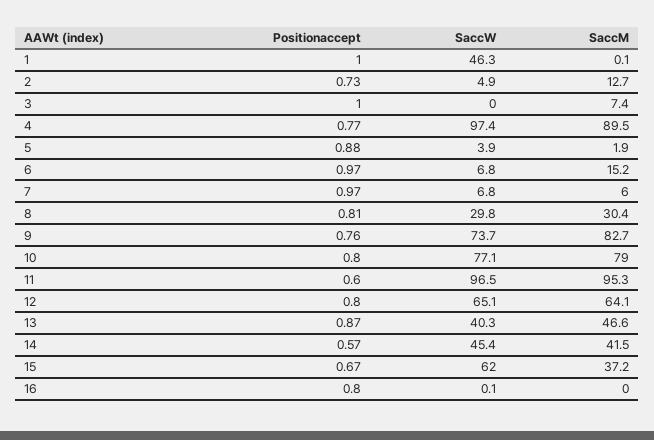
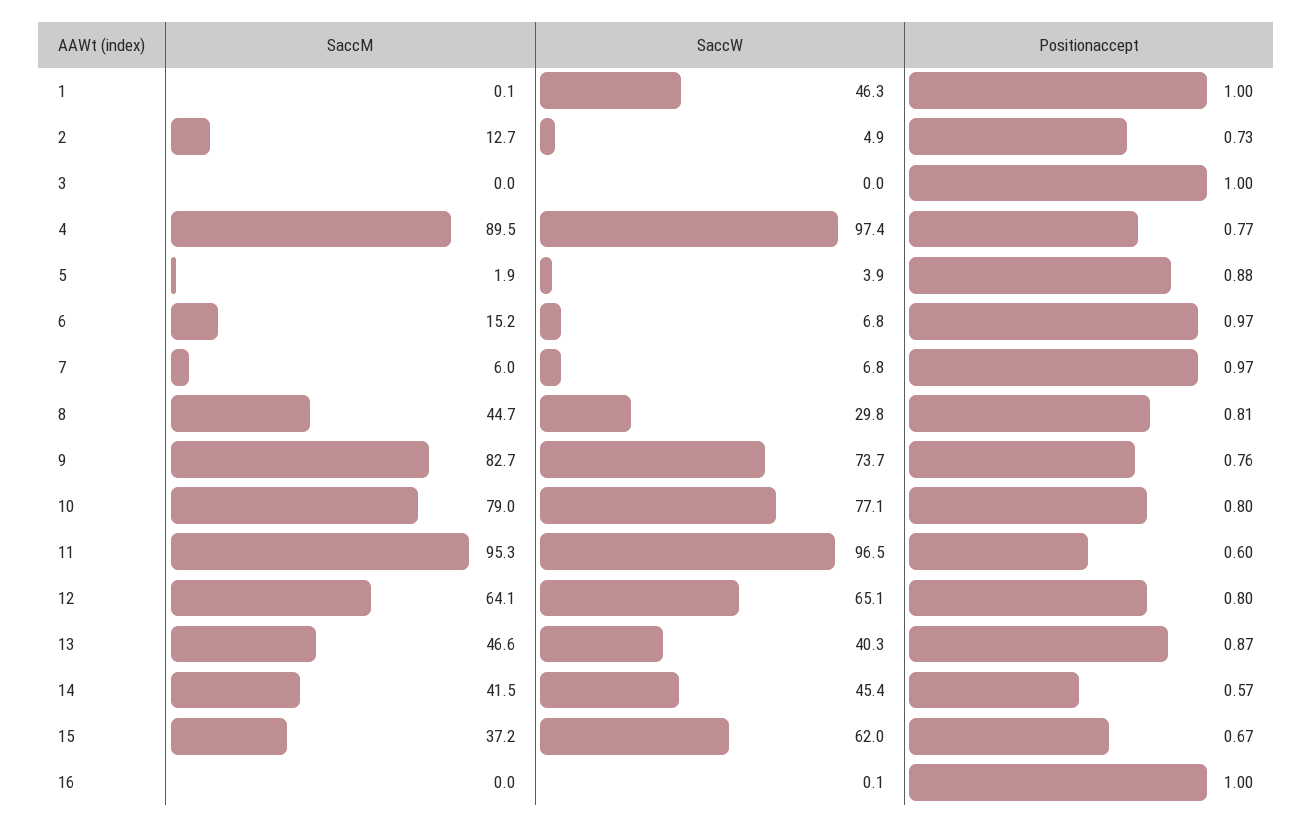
  {
    "Positionaccept": {
      "1": 1,
      "2": 0.73,
      "3": 1,
      "4": 0.77,
      "5": 0.88,
      "6": 0.97,
      "7": 0.97,
      "8": 0.81,
      "9": 0.76,
      "10": 0.8,
      "11": 0.6,
      "12": 0.8,
      "13": 0.87,
      "14": 0.57,
      "15": 0.67,
-     "16": 0.8
+     "16": 1
    },
    "SaccW": {
      "1": 46.3,
      "2": 4.9,
      "3": 0,
      "4": 97.4,
      "5": 3.9,
      "6": 6.8,
      "7": 6.8,
      "8": 29.8,
      "9": 73.7,
      "10": 77.1,
      "11": 96.5,
      "12": 65.1,
      "13": 40.3,
      "14": 45.4,
      "15": 62,
      "16": 0.1
    },
    "SaccM": {
      "1": 0.1,
      "2": 12.7,
-     "3": 7.4,
+     "3": 0,
      "4": 89.5,
      "5": 1.9,
      "6": 15.2,
      "7": 6,
-     "8": 30.4,
+     "8": 44.7,
      "9": 82.7,
      "10": 79,
      "11": 95.3,
      "12": 64.1,
      "13": 46.6,
      "14": 41.5,
      "15": 37.2,
      "16": 0
    }
  }

